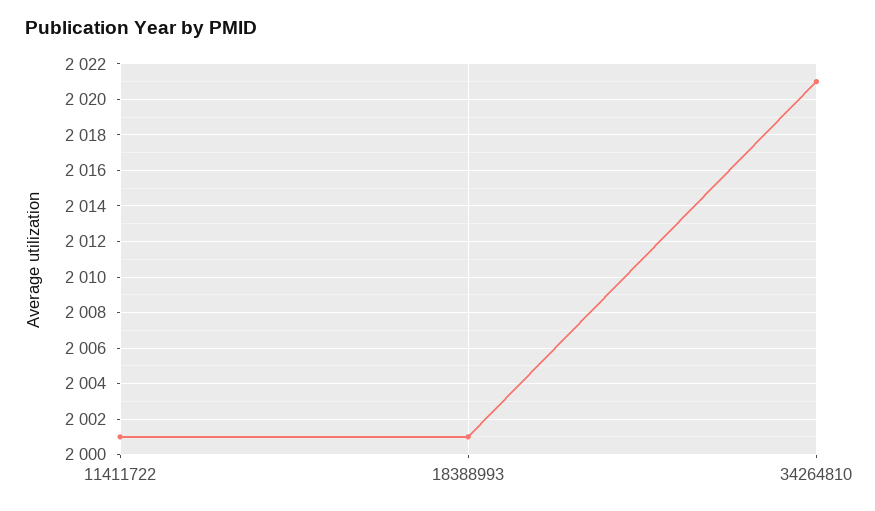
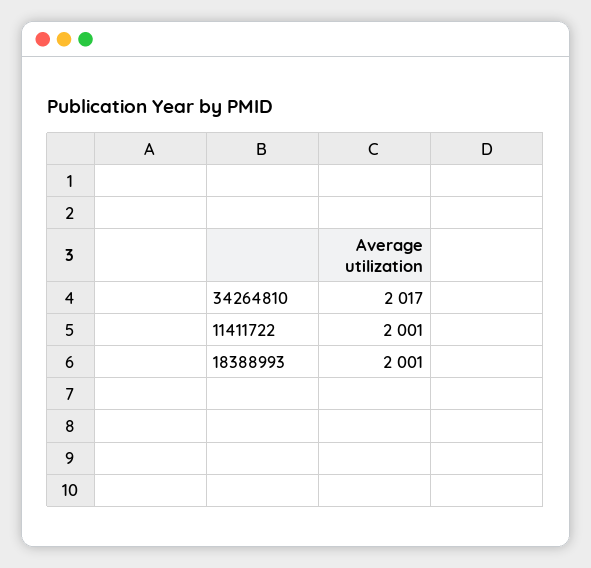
  {
    "11411722": 2001,
    "18388993": 2001,
-   "34264810": 2021
+   "34264810": 2017
  }

